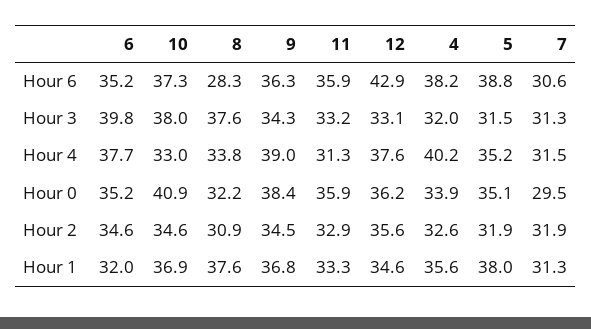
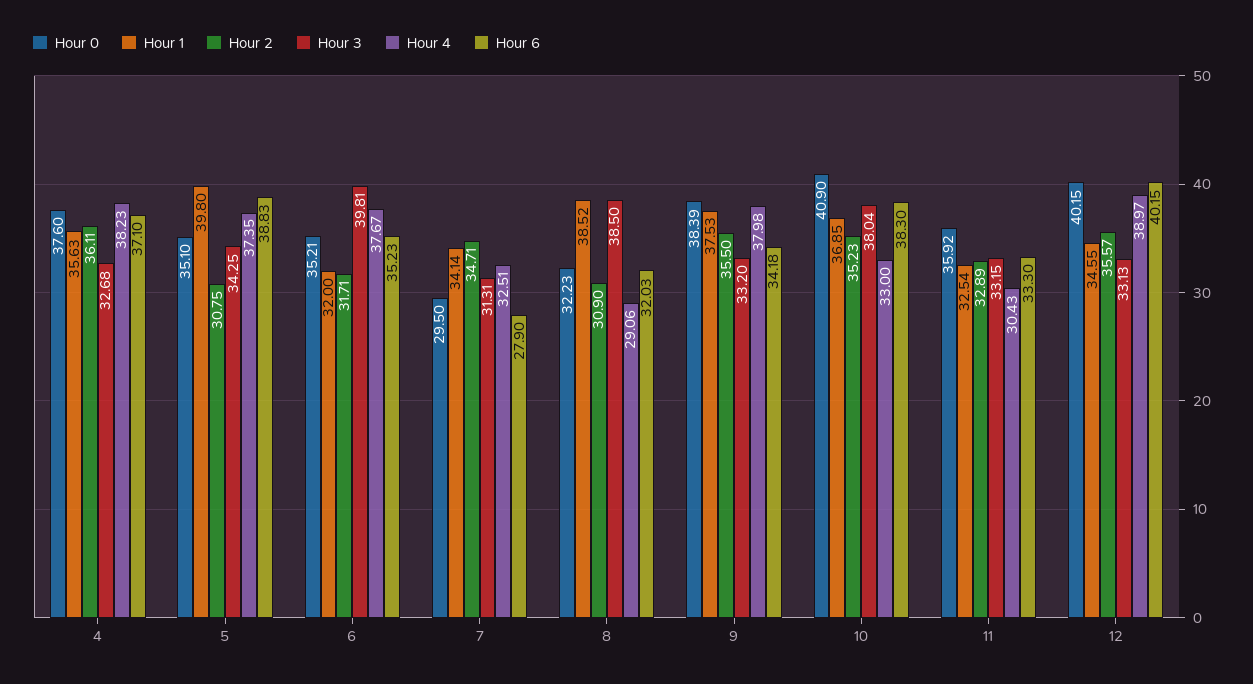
  {
    "Hour 6": {
      "6": 35.23,
-     "10": 37.3,
+     "10": 38.3,
-     "8": 28.3,
+     "8": 32.03,
-     "9": 36.3,
+     "9": 34.18,
-     "11": 35.9,
+     "11": 33.3,
-     "12": 42.9,
+     "12": 40.15,
-     "4": 38.2,
+     "4": 37.1,
      "5": 38.83,
-     "7": 30.6
+     "7": 27.9
    },
    "Hour 3": {
      "6": 39.81,
      "10": 38.04,
-     "8": 37.6,
+     "8": 38.5,
-     "9": 34.3,
+     "9": 33.2,
      "11": 33.15,
      "12": 33.13,
-     "4": 32,
+     "4": 32.68,
-     "5": 31.5,
+     "5": 34.25,
      "7": 31.31
    },
    "Hour 4": {
      "6": 37.67,
      "10": 33,
-     "8": 33.8,
+     "8": 29.06,
-     "9": 39,
+     "9": 37.98,
-     "11": 31.3,
+     "11": 30.43,
-     "12": 37.6,
+     "12": 38.97,
-     "4": 40.2,
+     "4": 38.23,
-     "5": 35.2,
+     "5": 37.35,
-     "7": 31.5
+     "7": 32.51
    },
    "Hour 0": {
      "6": 35.21,
      "10": 40.9,
      "8": 32.23,
      "9": 38.39,
      "11": 35.92,
-     "12": 36.2,
+     "12": 40.15,
-     "4": 33.9,
+     "4": 37.6,
      "5": 35.1,
      "7": 29.5
    },
    "Hour 2": {
-     "6": 34.6,
+     "6": 31.71,
-     "10": 34.6,
+     "10": 35.23,
      "8": 30.9,
-     "9": 34.5,
+     "9": 35.5,
      "11": 32.89,
      "12": 35.57,
-     "4": 32.6,
+     "4": 36.11,
-     "5": 31.9,
+     "5": 30.75,
-     "7": 31.9
+     "7": 34.71
    },
    "Hour 1": {
      "6": 32,
      "10": 36.85,
-     "8": 37.6,
+     "8": 38.52,
-     "9": 36.8,
+     "9": 37.53,
-     "11": 33.3,
+     "11": 32.54,
      "12": 34.55,
      "4": 35.63,
-     "5": 38,
+     "5": 39.8,
-     "7": 31.3
+     "7": 34.14
    }
  }

